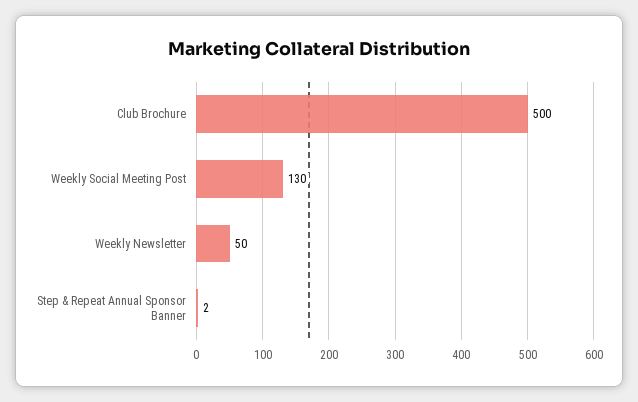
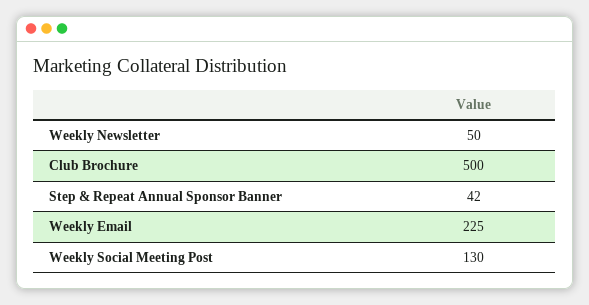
  {
    "Club Brochure": 500,
    "Weekly Social Meeting Post": 130,
    "Weekly Newsletter": 50,
-   "Step & Repeat Annual Sponsor Banner": 2
+   "Step & Repeat Annual Sponsor Banner": 42,
+   "Weekly Email": 225
  }

